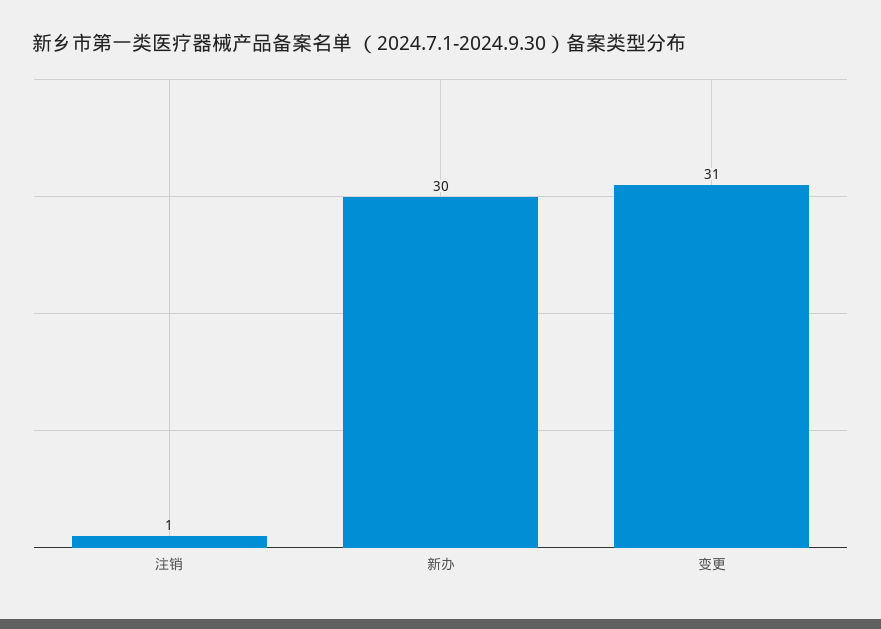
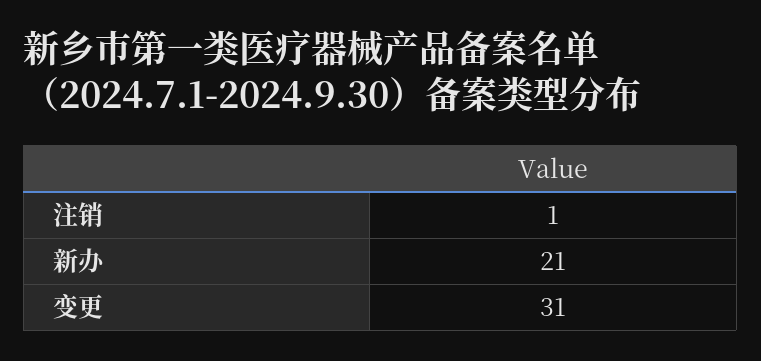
  {
    "注销": 1,
-   "新办": 30,
+   "新办": 21,
    "变更": 31
  }

